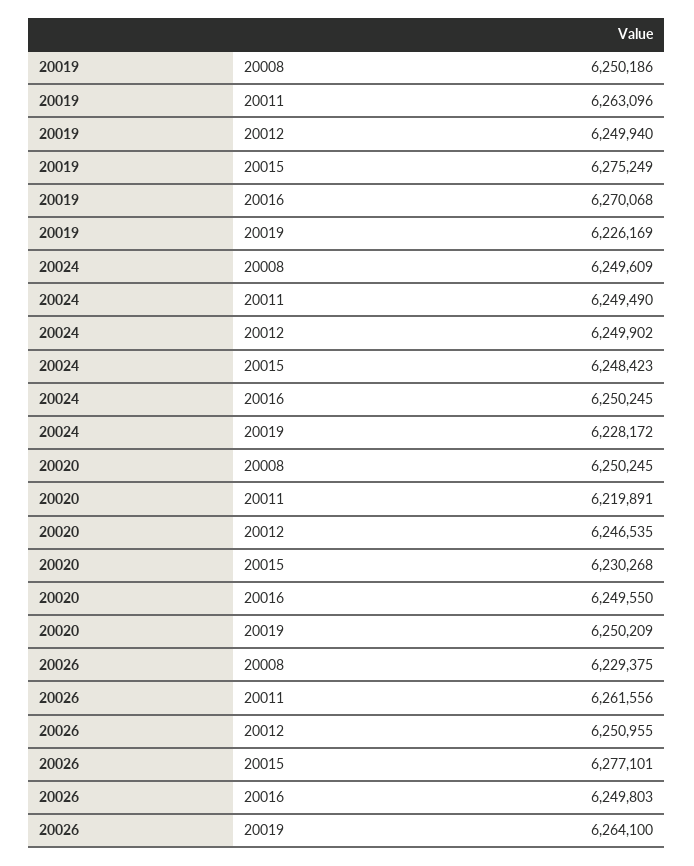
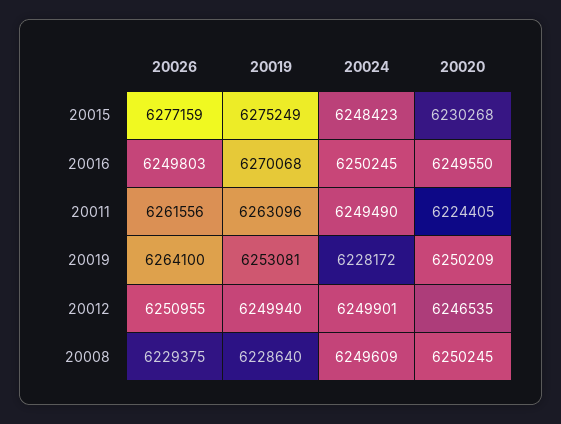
  {
    "20019": {
-     "20008": 6250186,
+     "20008": 6228640,
      "20011": 6263096,
      "20012": 6249940,
      "20015": 6275249,
      "20016": 6270068,
-     "20019": 6226169
+     "20019": 6253081
    },
    "20024": {
      "20008": 6249609,
      "20011": 6249490,
-     "20012": 6249902,
+     "20012": 6249901,
      "20015": 6248423,
      "20016": 6250245,
      "20019": 6228172
    },
    "20020": {
      "20008": 6250245,
-     "20011": 6219891,
+     "20011": 6224405,
      "20012": 6246535,
      "20015": 6230268,
      "20016": 6249550,
      "20019": 6250209
    },
    "20026": {
      "20008": 6229375,
      "20011": 6261556,
      "20012": 6250955,
-     "20015": 6277101,
+     "20015": 6277159,
      "20016": 6249803,
      "20019": 6264100
    }
  }

